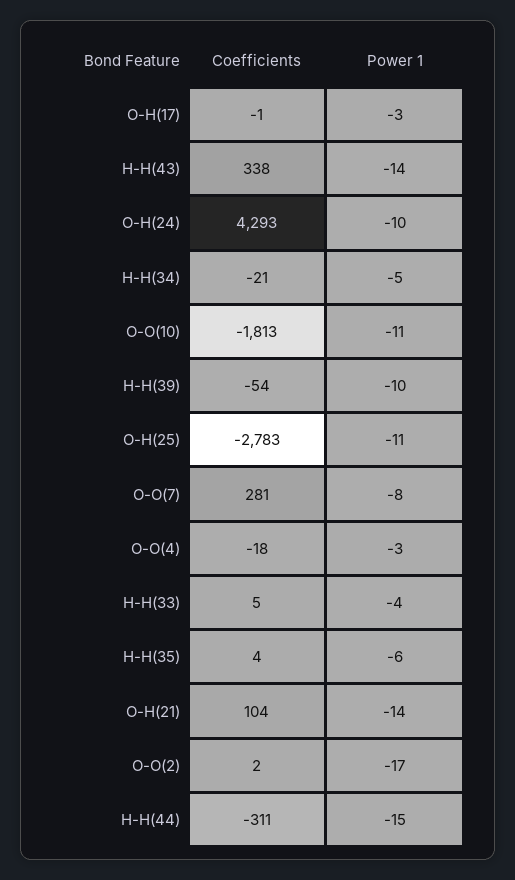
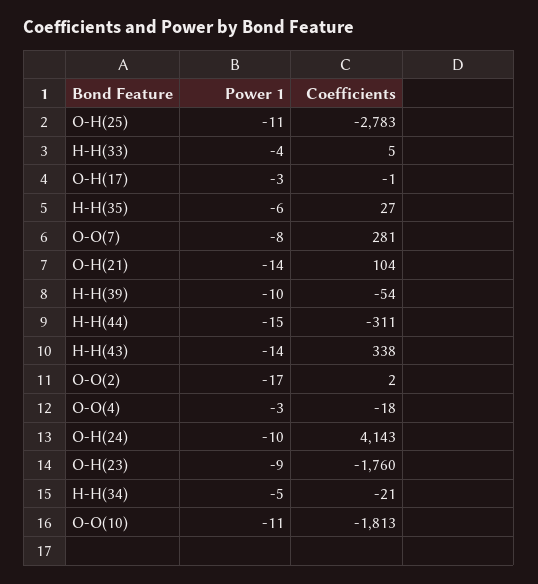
  {
    "Coefficients": {
      "O-H(17)": -1,
      "H-H(43)": 338,
-     "O-H(24)": 4293,
+     "O-H(24)": 4143,
      "H-H(34)": -21,
      "O-O(10)": -1813,
      "H-H(39)": -54,
      "O-H(25)": -2783,
      "O-O(7)": 281,
      "O-O(4)": -18,
      "H-H(33)": 5,
-     "H-H(35)": 4,
+     "H-H(35)": 27,
      "O-H(21)": 104,
      "O-O(2)": 2,
-     "H-H(44)": -311
+     "H-H(44)": -311,
+     "O-H(23)": -1760
    },
    "Power 1": {
      "O-H(17)": -3,
      "H-H(43)": -14,
      "O-H(24)": -10,
      "H-H(34)": -5,
      "O-O(10)": -11,
      "H-H(39)": -10,
      "O-H(25)": -11,
      "O-O(7)": -8,
      "O-O(4)": -3,
      "H-H(33)": -4,
      "H-H(35)": -6,
      "O-H(21)": -14,
      "O-O(2)": -17,
-     "H-H(44)": -15
+     "H-H(44)": -15,
+     "O-H(23)": -9
    }
  }

